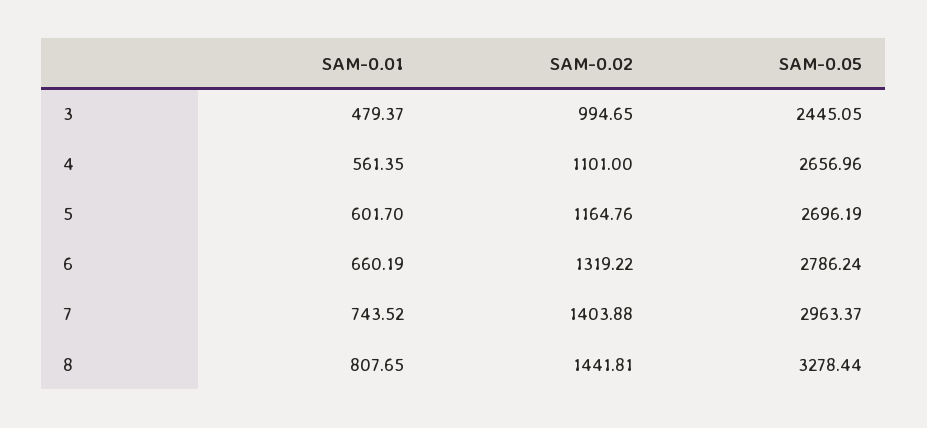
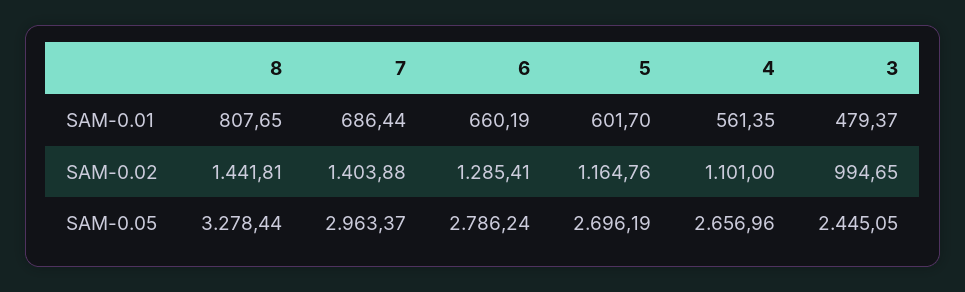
  {
    "SAM-0.01": {
      "3": 479.37,
      "4": 561.35,
      "5": 601.7,
      "6": 660.19,
-     "7": 743.52,
+     "7": 686.44,
      "8": 807.65
    },
    "SAM-0.02": {
      "3": 994.65,
      "4": 1101,
      "5": 1164.76,
-     "6": 1319.22,
+     "6": 1285.41,
      "7": 1403.88,
      "8": 1441.81
    },
    "SAM-0.05": {
      "3": 2445.05,
      "4": 2656.96,
      "5": 2696.19,
      "6": 2786.24,
      "7": 2963.37,
      "8": 3278.44
    }
  }

